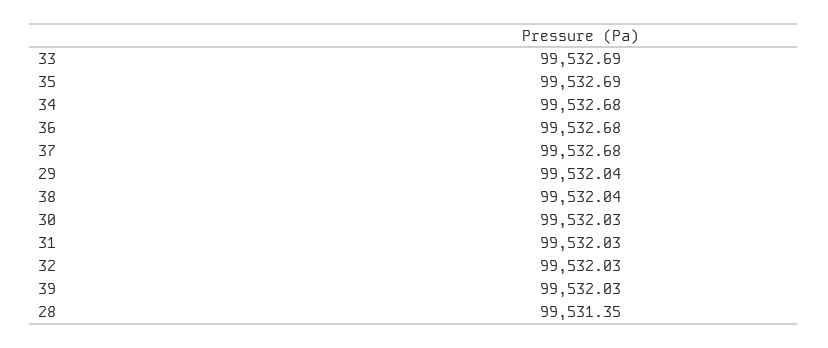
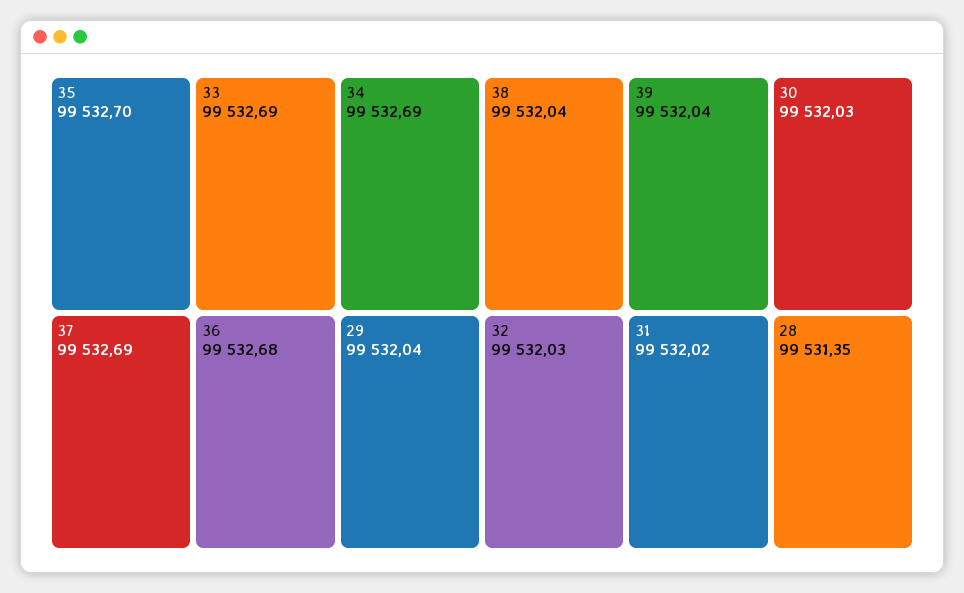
  {
    "33": 99532.69,
-   "35": 99532.69,
+   "35": 99532.7,
-   "34": 99532.68,
+   "34": 99532.69,
    "36": 99532.68,
-   "37": 99532.68,
+   "37": 99532.69,
    "29": 99532.04,
    "38": 99532.04,
    "30": 99532.03,
-   "31": 99532.03,
+   "31": 99532.02,
    "32": 99532.03,
-   "39": 99532.03,
+   "39": 99532.04,
    "28": 99531.35
  }

